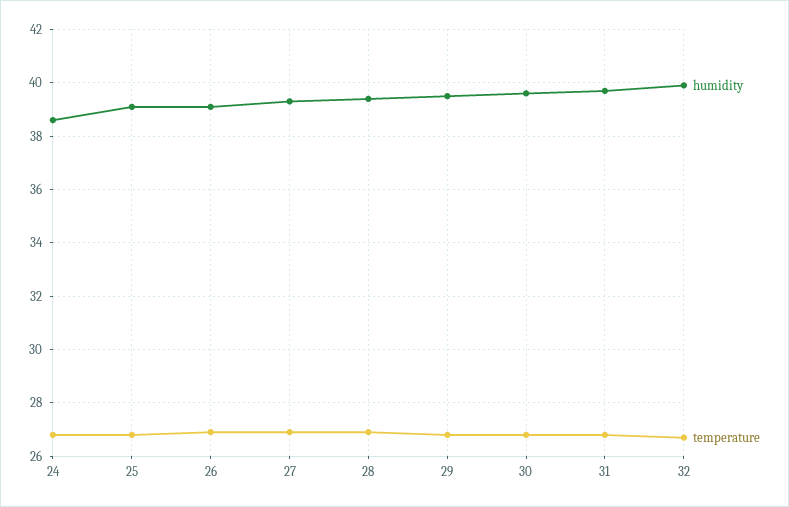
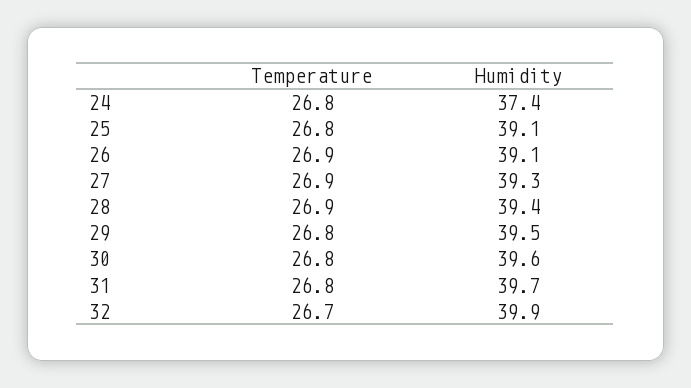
  {
    "humidity": {
-     "24": 38.5,
+     "24": 37.4,
      "25": 39.1,
      "26": 39.1,
      "27": 39.3,
      "28": 39.4,
      "29": 39.5,
      "30": 39.6,
      "31": 39.7,
      "32": 39.9
    },
    "temperature": {
      "24": 26.8,
      "25": 26.8,
      "26": 26.9,
      "27": 26.9,
      "28": 26.9,
      "29": 26.8,
      "30": 26.8,
      "31": 26.8,
      "32": 26.7
    }
  }

